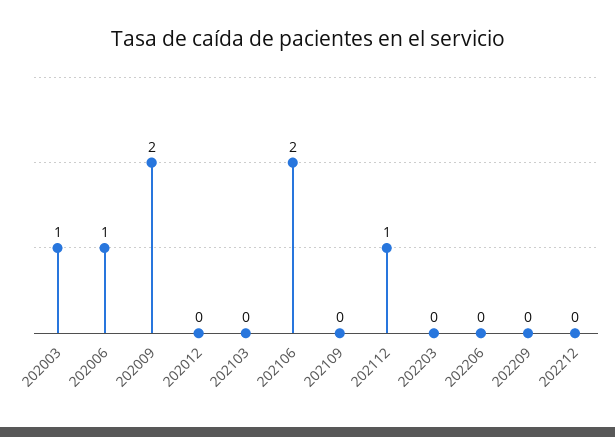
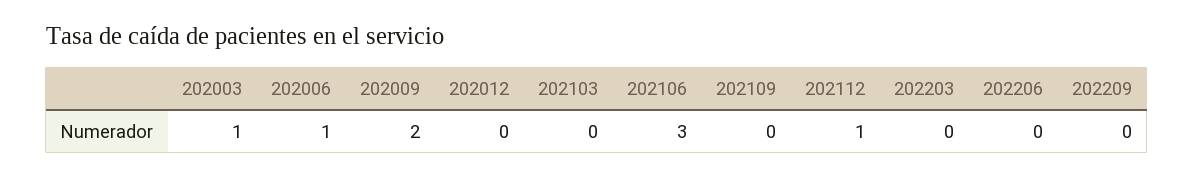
  {
    "202003": 1,
    "202006": 1,
    "202009": 2,
    "202012": 0,
    "202103": 0,
-   "202106": 2,
+   "202106": 3,
    "202109": 0,
    "202112": 1,
    "202203": 0,
    "202206": 0,
-   "202209": 0,
+   "202209": 0
-   "202212": 0
  }

